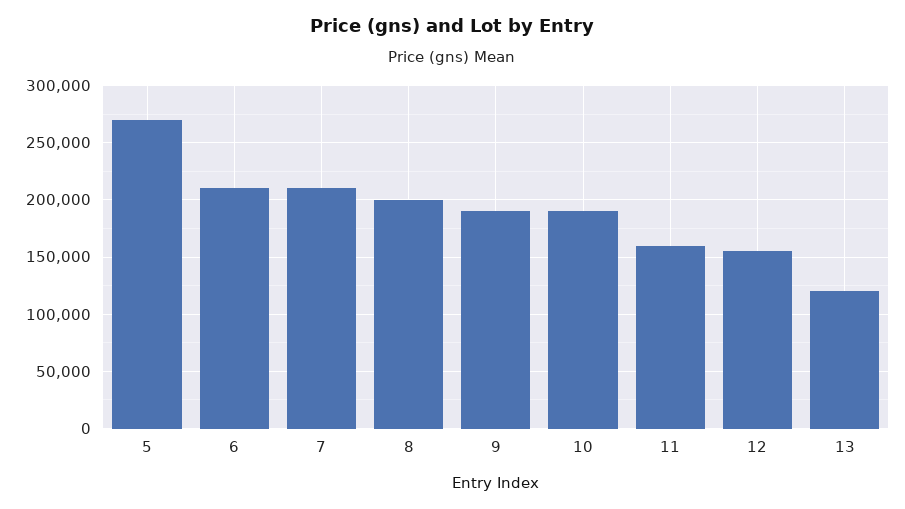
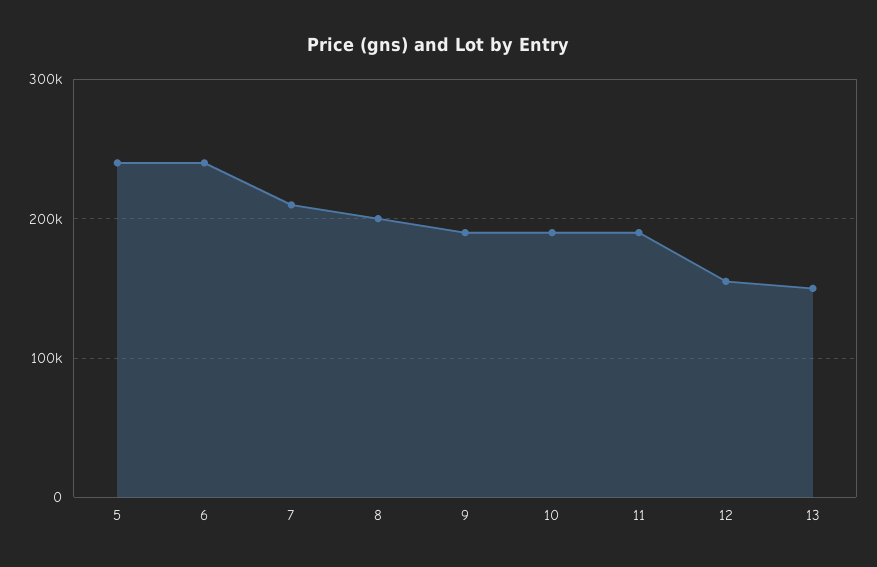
  {
-   "5": 270000,
+   "5": 240000,
-   "6": 210000,
+   "6": 240000,
    "7": 210000,
    "8": 200000,
    "9": 190000,
    "10": 190000,
-   "11": 160000,
+   "11": 190000,
    "12": 160000,
-   "13": 120000
+   "13": 150000
  }

